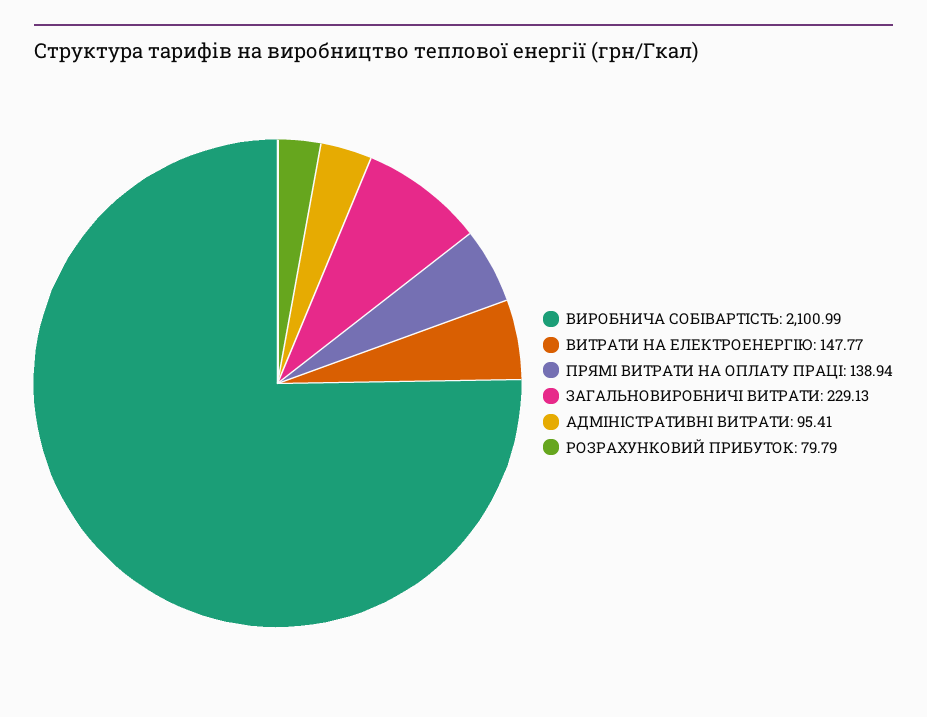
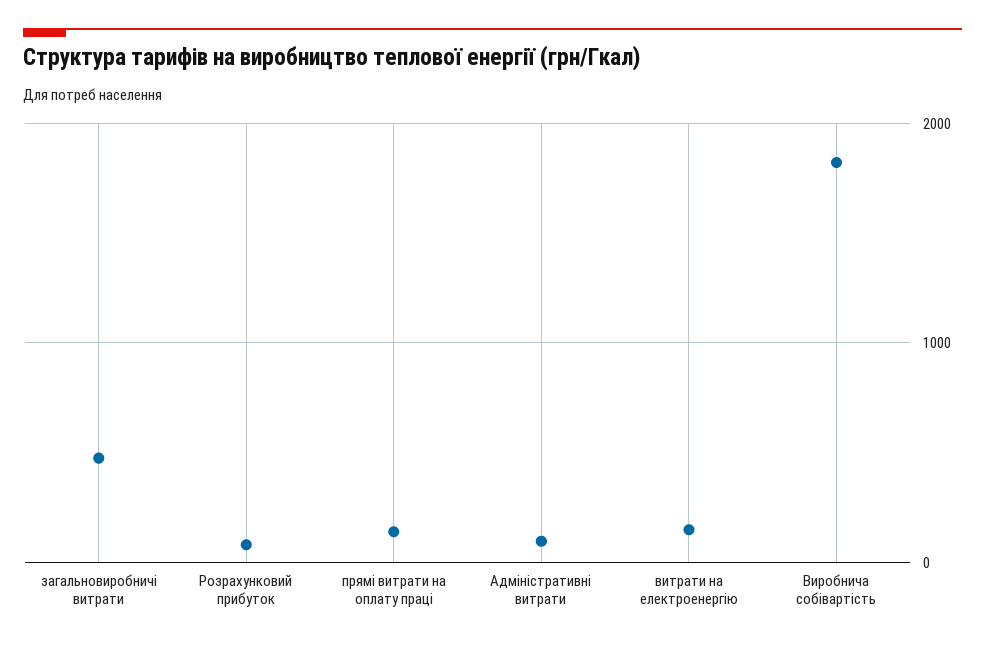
  {
-   "ВИРОБНИЧА СОБІВАРТІСТЬ": 2100.99,
+   "ВИРОБНИЧА СОБІВАРТІСТЬ": 1800,
    "ВИТРАТИ НА ЕЛЕКТРОЕНЕРГІЮ": 147.77,
    "ПРЯМІ ВИТРАТИ НА ОПЛАТУ ПРАЦІ": 138.94,
-   "ЗАГАЛЬНОВИРОБНИЧІ ВИТРАТИ": 229.13,
+   "ЗАГАЛЬНОВИРОБНИЧІ ВИТРАТИ": 500,
    "АДМІНІСТРАТИВНІ ВИТРАТИ": 95.41,
    "РОЗРАХУНКОВИЙ ПРИБУТОК": 79.79
  }

